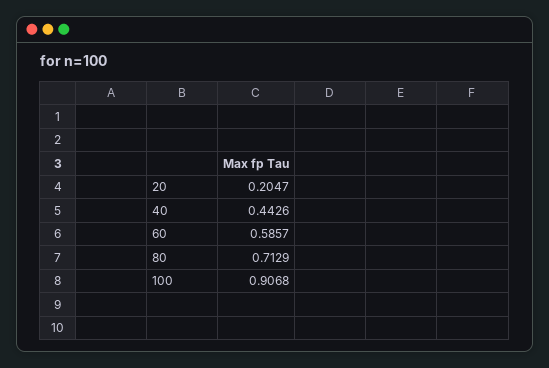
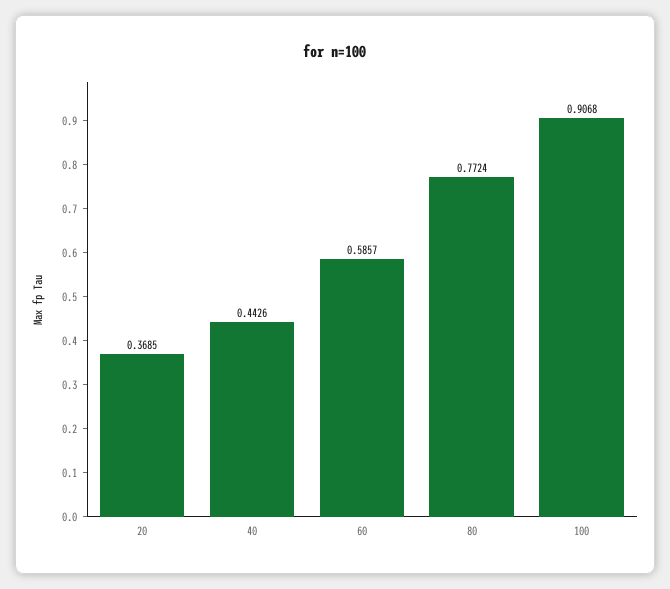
  {
-   "20": 0.2047,
+   "20": 0.3685,
    "40": 0.4426,
    "60": 0.5857,
-   "80": 0.7129,
+   "80": 0.7724,
    "100": 0.9068
  }

